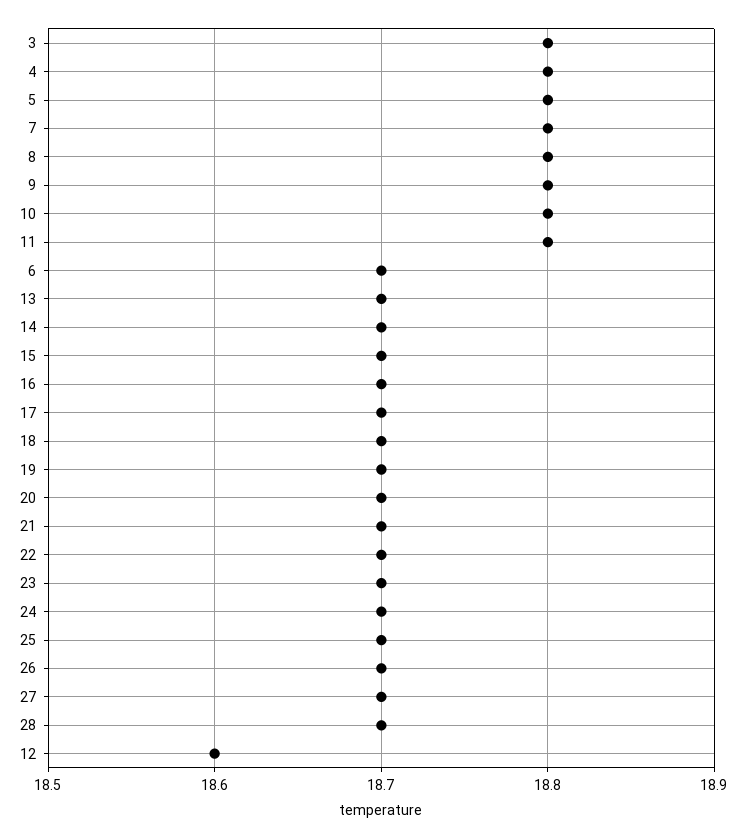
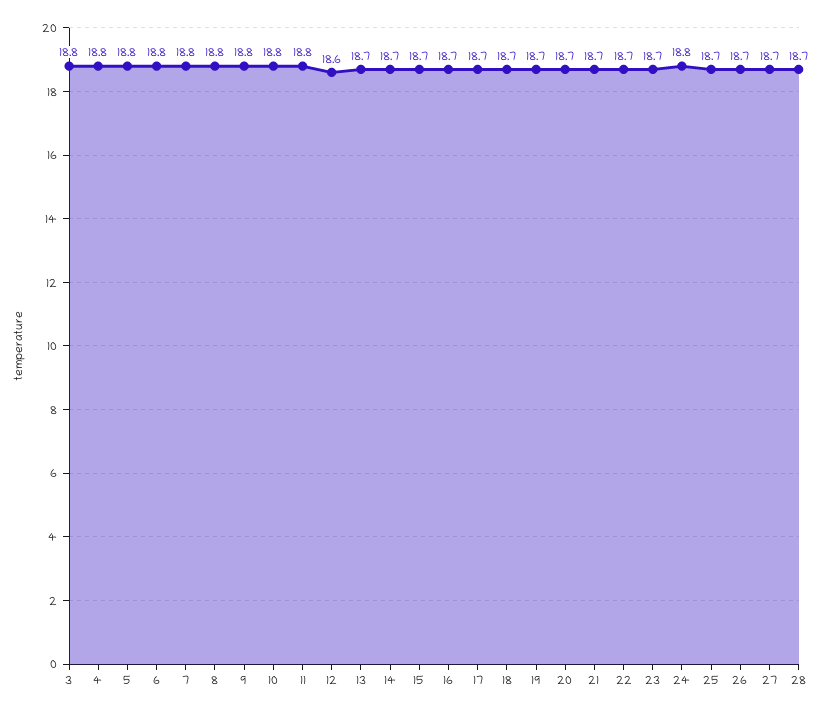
  {
    "3": 18.8,
    "4": 18.8,
    "5": 18.8,
    "7": 18.8,
    "8": 18.8,
    "9": 18.8,
    "10": 18.8,
    "11": 18.8,
-   "6": 18.7,
+   "6": 18.8,
    "13": 18.7,
    "14": 18.7,
    "15": 18.7,
    "16": 18.7,
    "17": 18.7,
    "18": 18.7,
    "19": 18.7,
    "20": 18.7,
    "21": 18.7,
    "22": 18.7,
    "23": 18.7,
-   "24": 18.7,
+   "24": 18.8,
    "25": 18.7,
    "26": 18.7,
    "27": 18.7,
    "28": 18.7,
    "12": 18.6
  }

